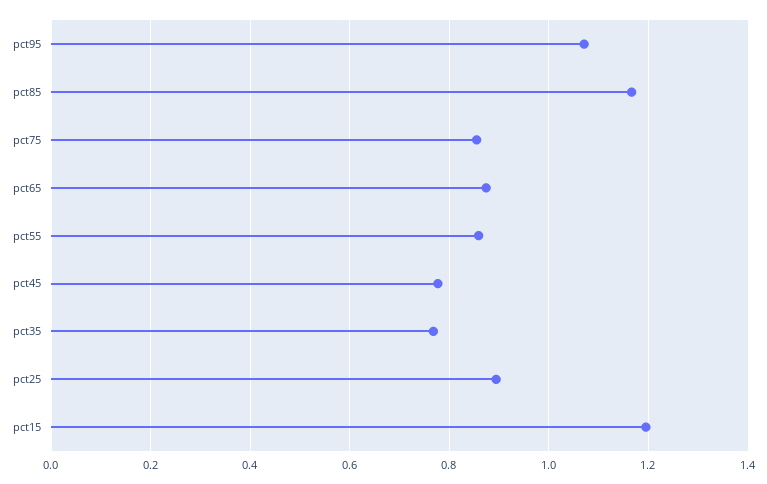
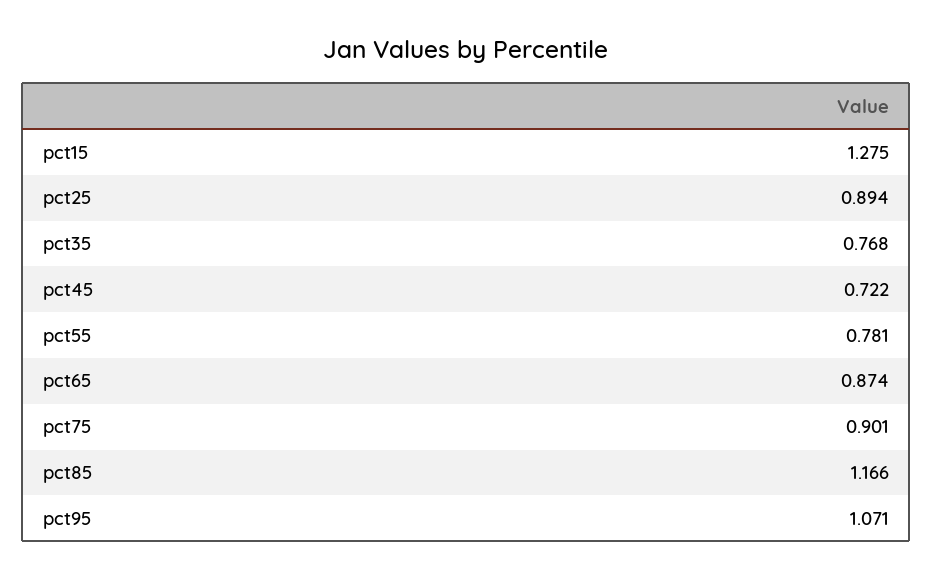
  {
    "pct95": 1.071,
    "pct85": 1.166,
-   "pct75": 0.86,
+   "pct75": 0.901,
    "pct65": 0.874,
-   "pct55": 0.86,
+   "pct55": 0.781,
-   "pct45": 0.78,
+   "pct45": 0.722,
    "pct35": 0.768,
    "pct25": 0.894,
-   "pct15": 1.2
+   "pct15": 1.275
  }

